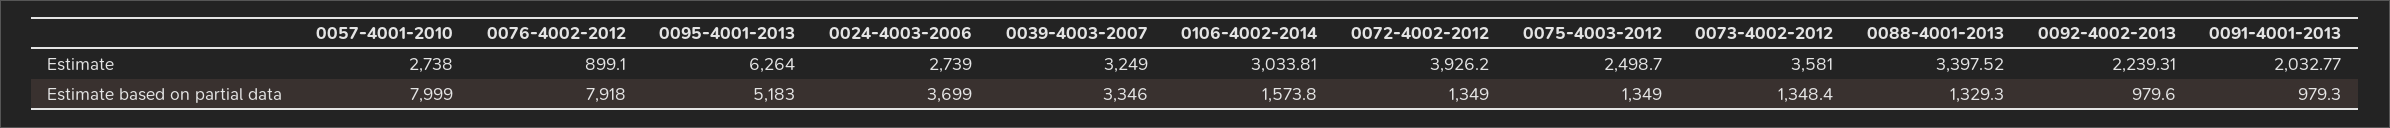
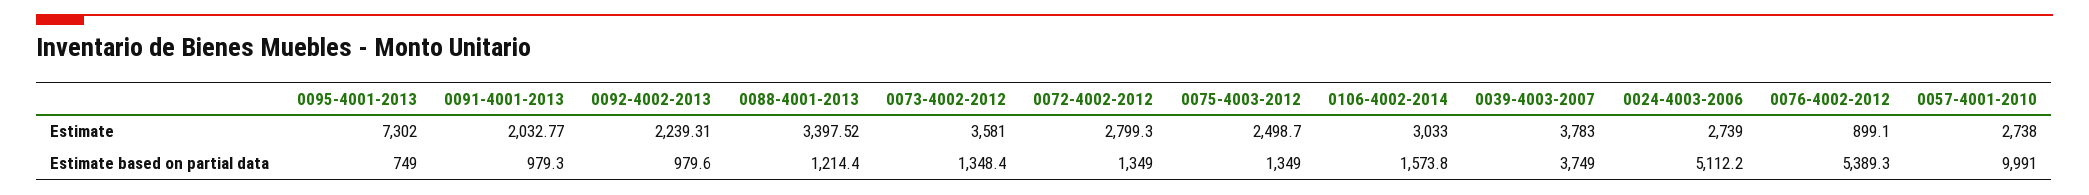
  {
    "0057-4001-2010": {
      "Estimate": 2738,
-     "Estimate based on partial data": 7999
+     "Estimate based on partial data": 9991
    },
    "0076-4002-2012": {
      "Estimate": 899.1,
-     "Estimate based on partial data": 7918
+     "Estimate based on partial data": 5389.3
    },
    "0095-4001-2013": {
-     "Estimate": 6264,
+     "Estimate": 7302,
-     "Estimate based on partial data": 5183
+     "Estimate based on partial data": 749
    },
    "0024-4003-2006": {
      "Estimate": 2739,
-     "Estimate based on partial data": 3699
+     "Estimate based on partial data": 5112.2
    },
    "0039-4003-2007": {
-     "Estimate": 3249,
+     "Estimate": 3783,
-     "Estimate based on partial data": 3346
+     "Estimate based on partial data": 3749
    },
    "0106-4002-2014": {
-     "Estimate": 3033.81,
+     "Estimate": 3033,
      "Estimate based on partial data": 1573.8
    },
    "0072-4002-2012": {
-     "Estimate": 3926.2,
+     "Estimate": 2799.3,
      "Estimate based on partial data": 1349
    },
    "0075-4003-2012": {
      "Estimate": 2498.7,
      "Estimate based on partial data": 1349
    },
    "0073-4002-2012": {
      "Estimate": 3581,
      "Estimate based on partial data": 1348.4
    },
    "0088-4001-2013": {
      "Estimate": 3397.52,
-     "Estimate based on partial data": 1329.3
+     "Estimate based on partial data": 1214.4
    },
    "0092-4002-2013": {
      "Estimate": 2239.31,
      "Estimate based on partial data": 979.6
    },
    "0091-4001-2013": {
      "Estimate": 2032.77,
      "Estimate based on partial data": 979.3
    }
  }

